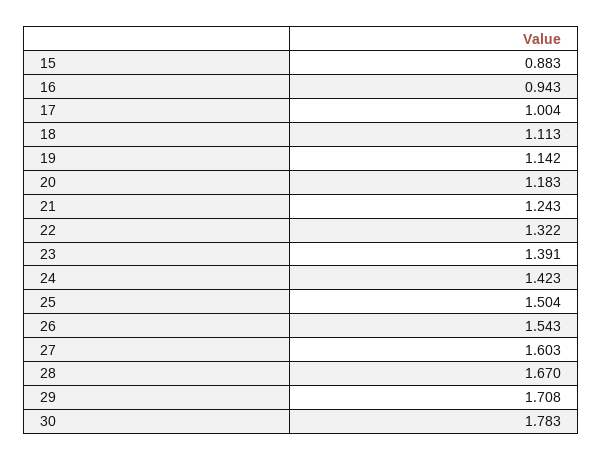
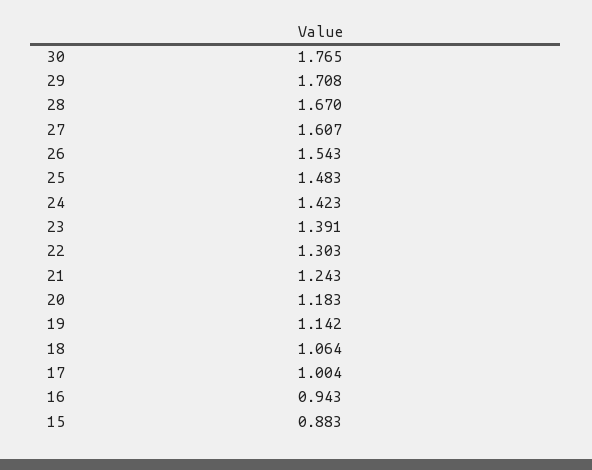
  {
    "15": 0.883,
    "16": 0.943,
    "17": 1.004,
-   "18": 1.113,
+   "18": 1.064,
    "19": 1.142,
    "20": 1.183,
    "21": 1.243,
-   "22": 1.322,
+   "22": 1.303,
    "23": 1.391,
    "24": 1.423,
-   "25": 1.504,
+   "25": 1.483,
    "26": 1.543,
-   "27": 1.603,
+   "27": 1.607,
    "28": 1.67,
    "29": 1.708,
-   "30": 1.783
+   "30": 1.765
  }

